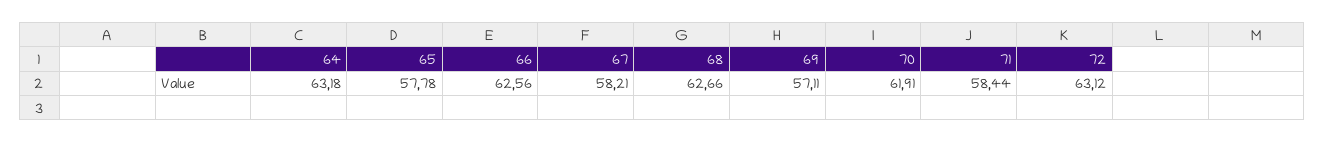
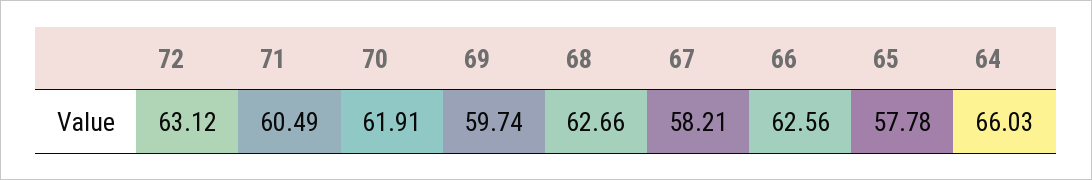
  {
-   "64": 63.18,
+   "64": 66.03,
    "65": 57.78,
    "66": 62.56,
    "67": 58.21,
    "68": 62.66,
-   "69": 57.11,
+   "69": 59.74,
    "70": 61.91,
-   "71": 58.44,
+   "71": 60.49,
    "72": 63.12
  }

